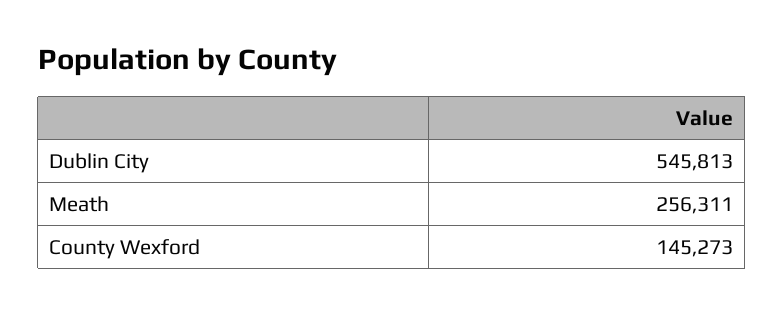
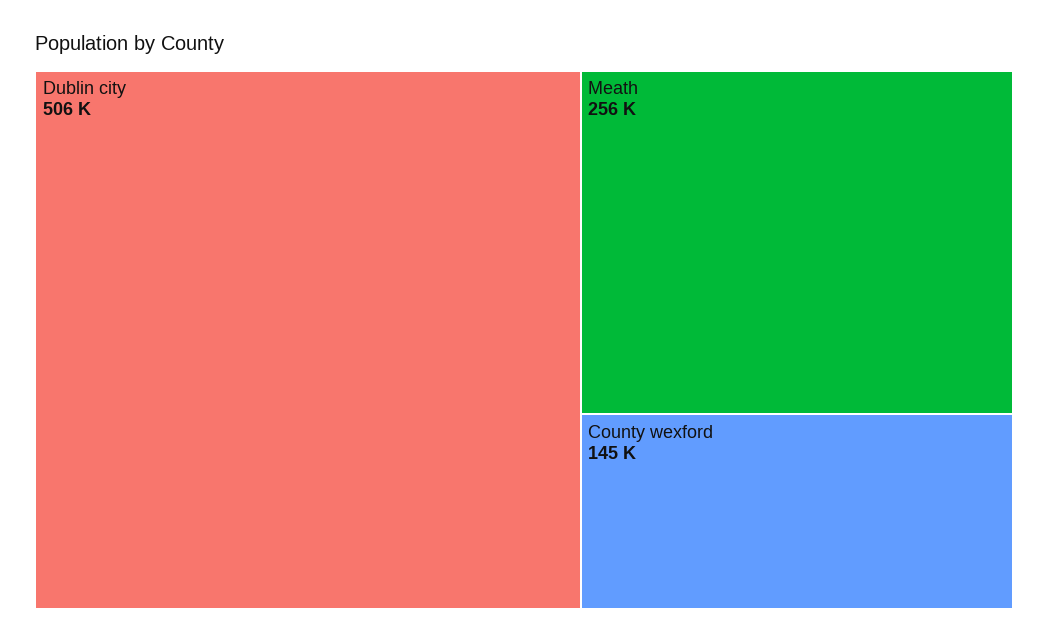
  {
-   "Dublin City": 545813,
+   "Dublin City": 506000,
    "Meath": 256311,
    "County Wexford": 145273
  }

